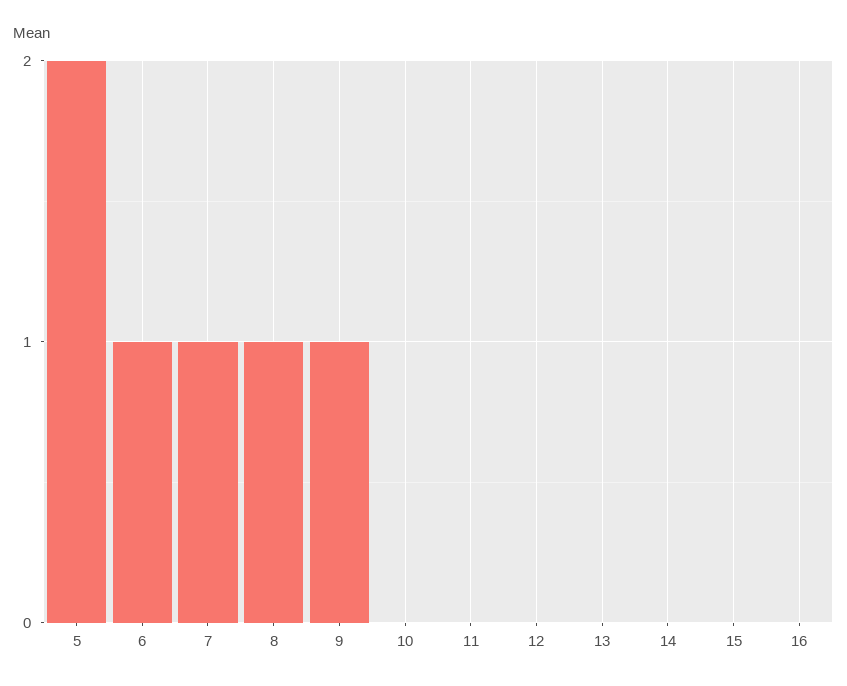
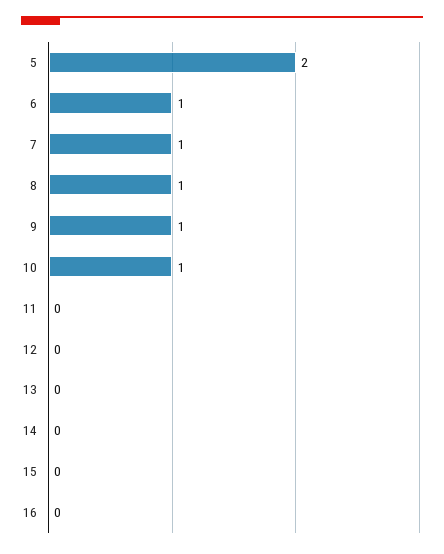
  {
    "5": 2,
    "6": 1,
    "7": 1,
    "8": 1,
    "9": 1,
-   "10": 0,
+   "10": 1,
    "11": 0,
    "12": 0,
    "13": 0,
    "14": 0,
    "15": 0,
    "16": 0
  }

